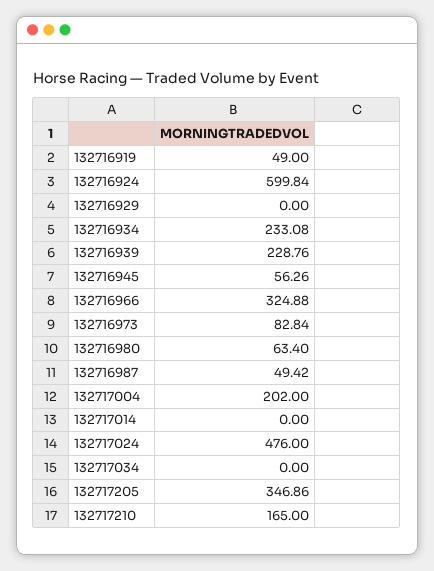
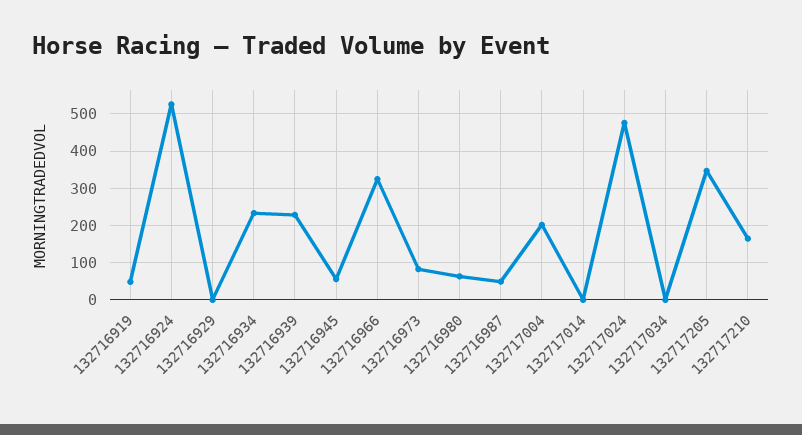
  {
    "132716919": 49,
-   "132716924": 599.84,
+   "132716924": 520,
    "132716929": 0,
    "132716934": 233.08,
    "132716939": 228.76,
    "132716945": 56.26,
    "132716966": 324.88,
    "132716973": 82.84,
    "132716980": 63.4,
    "132716987": 49.42,
    "132717004": 202,
    "132717014": 0,
    "132717024": 476,
    "132717034": 0,
    "132717205": 346.86,
    "132717210": 165
  }

